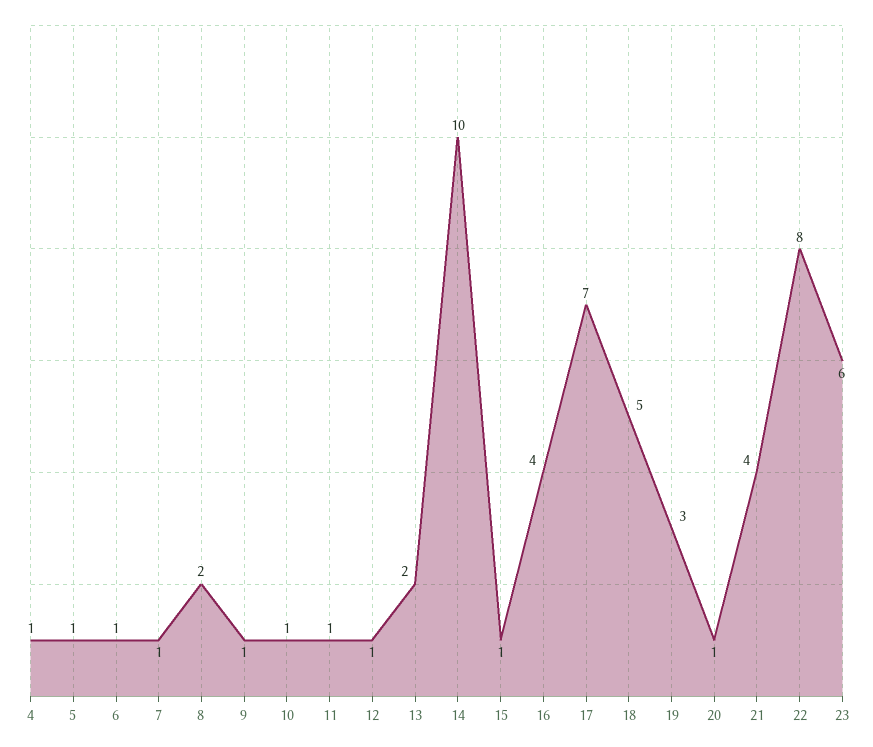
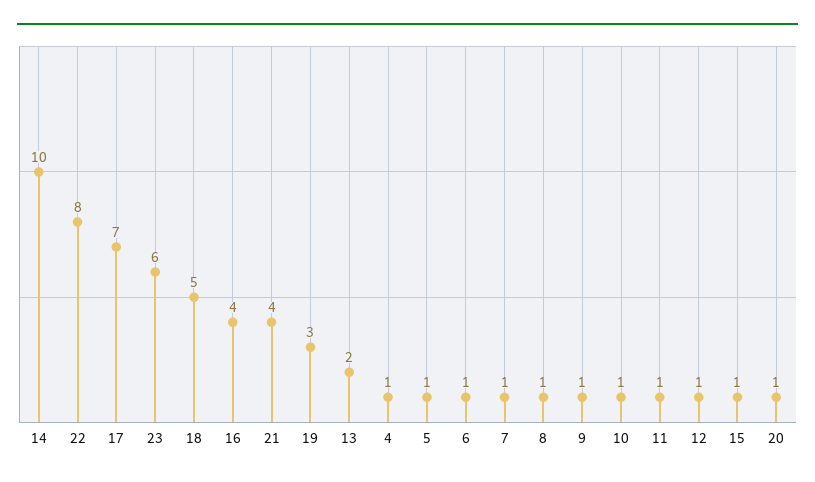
  {
    "4": 1,
    "5": 1,
    "6": 1,
    "7": 1,
-   "8": 2,
+   "8": 1,
    "9": 1,
    "10": 1,
    "11": 1,
    "12": 1,
    "13": 2,
    "14": 10,
    "15": 1,
    "16": 4,
    "17": 7,
    "18": 5,
    "19": 3,
    "20": 1,
    "21": 4,
    "22": 8,
    "23": 6
  }

